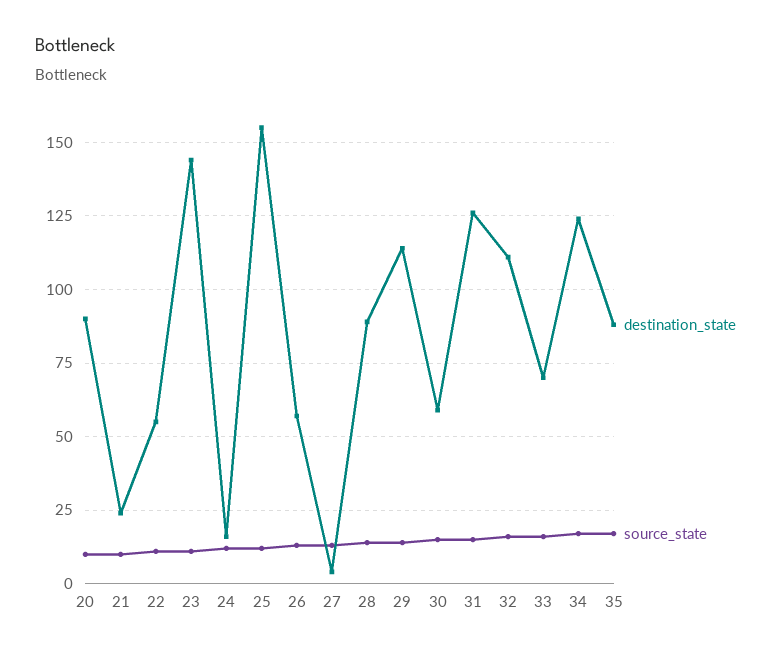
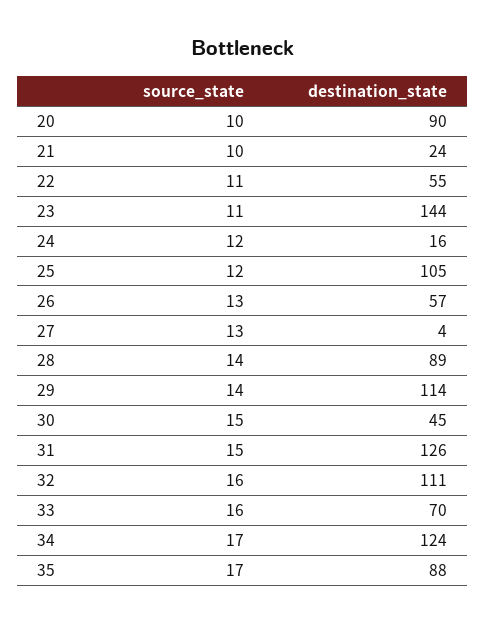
  {
    "destination_state": {
      "20": 90,
      "21": 24,
      "22": 55,
      "23": 144,
      "24": 16,
-     "25": 155,
+     "25": 105,
      "26": 57,
      "27": 4,
      "28": 89,
      "29": 114,
-     "30": 60,
+     "30": 45,
      "31": 126,
      "32": 111,
      "33": 70,
      "34": 124,
      "35": 88
    },
    "source_state": {
      "20": 10,
      "21": 10,
      "22": 11,
      "23": 11,
      "24": 12,
      "25": 12,
      "26": 13,
      "27": 13,
      "28": 14,
      "29": 14,
      "30": 15,
      "31": 15,
      "32": 16,
      "33": 16,
      "34": 17,
      "35": 17
    }
  }

